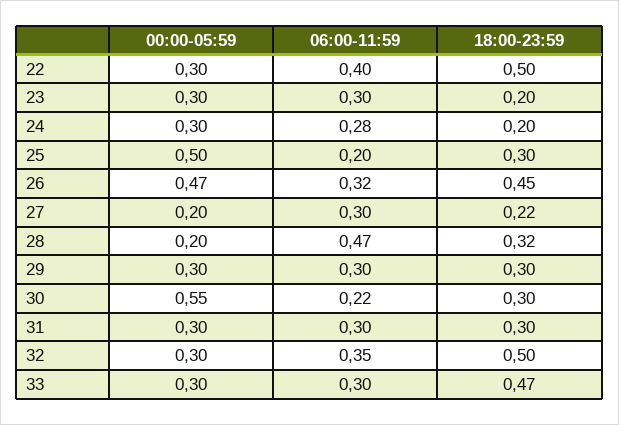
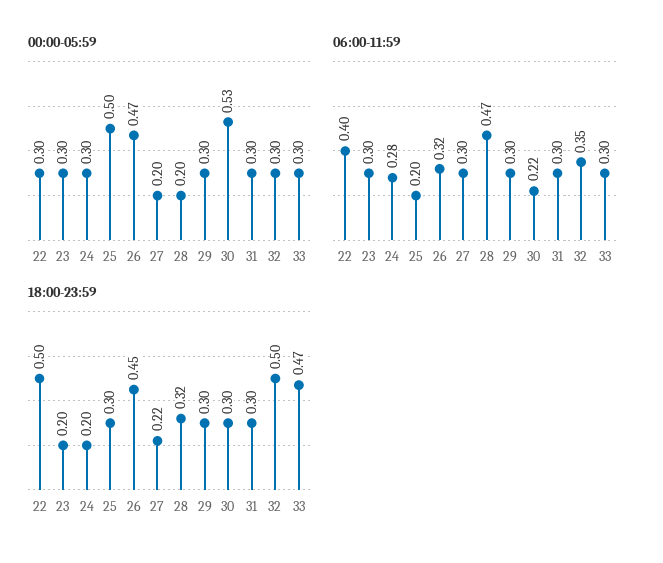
  {
    "00:00-05:59": {
      "22": 0.3,
      "23": 0.3,
      "24": 0.3,
      "25": 0.5,
      "26": 0.47,
      "27": 0.2,
      "28": 0.2,
      "29": 0.3,
-     "30": 0.55,
+     "30": 0.53,
      "31": 0.3,
      "32": 0.3,
      "33": 0.3
    },
    "06:00-11:59": {
      "22": 0.4,
      "23": 0.3,
      "24": 0.28,
      "25": 0.2,
      "26": 0.32,
      "27": 0.3,
      "28": 0.47,
      "29": 0.3,
      "30": 0.22,
      "31": 0.3,
      "32": 0.35,
      "33": 0.3
    },
    "18:00-23:59": {
      "22": 0.5,
      "23": 0.2,
      "24": 0.2,
      "25": 0.3,
      "26": 0.45,
      "27": 0.22,
      "28": 0.32,
      "29": 0.3,
      "30": 0.3,
      "31": 0.3,
      "32": 0.5,
      "33": 0.47
    }
  }

